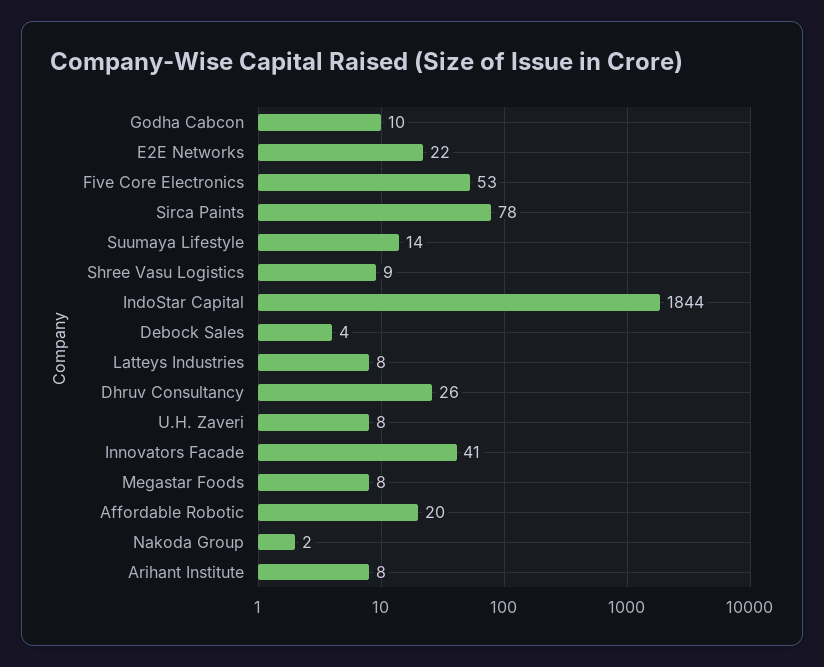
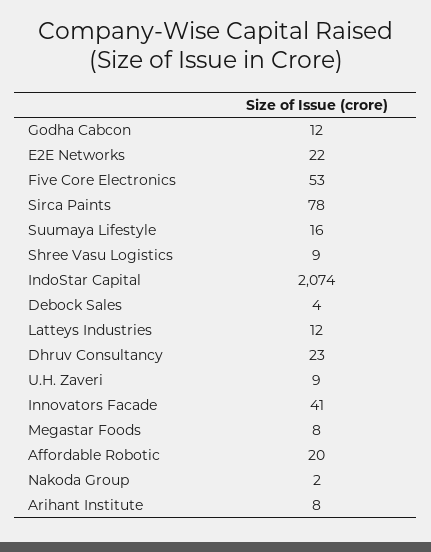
  {
-   "Godha Cabcon": 10,
+   "Godha Cabcon": 12,
    "E2E Networks": 22,
    "Five Core Electronics": 53,
    "Sirca Paints": 78,
-   "Suumaya Lifestyle": 14,
+   "Suumaya Lifestyle": 16,
    "Shree Vasu Logistics": 9,
-   "IndoStar Capital": 1844,
+   "IndoStar Capital": 2074,
    "Debock Sales": 4,
-   "Latteys Industries": 8,
+   "Latteys Industries": 12,
-   "Dhruv Consultancy": 26,
+   "Dhruv Consultancy": 23,
-   "U.H. Zaveri": 8,
+   "U.H. Zaveri": 9,
    "Innovators Facade": 41,
    "Megastar Foods": 8,
    "Affordable Robotic": 20,
    "Nakoda Group": 2,
    "Arihant Institute": 8
  }

